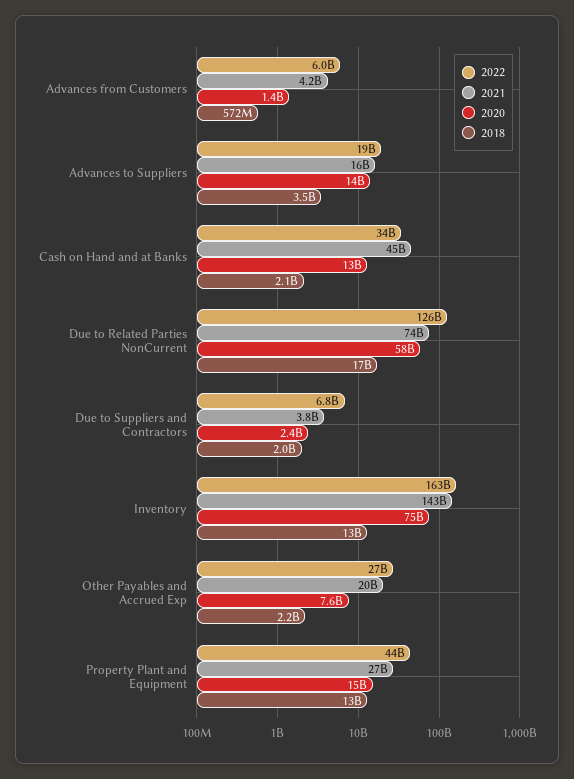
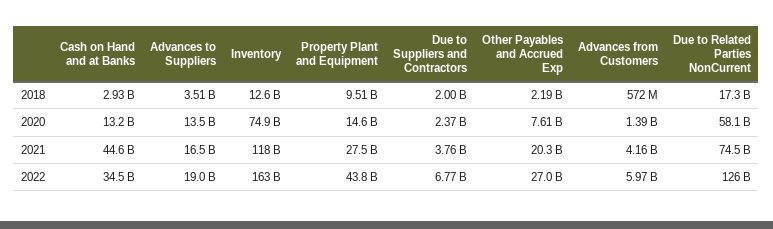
  {
    "2022": {
      "Advances from Customers": 5970000000,
      "Advances to Suppliers": 19000000000,
      "Cash on Hand and at Banks": 34500000000,
      "Due to Related Parties NonCurrent": 126000000000,
      "Due to Suppliers and Contractors": 6770000000,
      "Inventory": 163000000000,
      "Other Payables and Accrued Exp": 27000000000,
      "Property Plant and Equipment": 43800000000
    },
    "2021": {
      "Advances from Customers": 4160000000,
      "Advances to Suppliers": 16500000000,
      "Cash on Hand and at Banks": 44600000000,
      "Due to Related Parties NonCurrent": 74500000000,
      "Due to Suppliers and Contractors": 3760000000,
-     "Inventory": 143000000000,
+     "Inventory": 118000000000,
      "Other Payables and Accrued Exp": 20300000000,
      "Property Plant and Equipment": 27500000000
    },
    "2020": {
      "Advances from Customers": 1390000000,
      "Advances to Suppliers": 13500000000,
      "Cash on Hand and at Banks": 13200000000,
      "Due to Related Parties NonCurrent": 58100000000,
      "Due to Suppliers and Contractors": 2370000000,
      "Inventory": 74900000000,
      "Other Payables and Accrued Exp": 7610000000,
      "Property Plant and Equipment": 14600000000
    },
    "2018": {
      "Advances from Customers": 572000000,
      "Advances to Suppliers": 3510000000,
-     "Cash on Hand and at Banks": 2100000000,
+     "Cash on Hand and at Banks": 2930000000,
      "Due to Related Parties NonCurrent": 17300000000,
      "Due to Suppliers and Contractors": 2000000000,
      "Inventory": 12600000000,
      "Other Payables and Accrued Exp": 2190000000,
-     "Property Plant and Equipment": 13000000000
+     "Property Plant and Equipment": 9510000000
    }
  }

